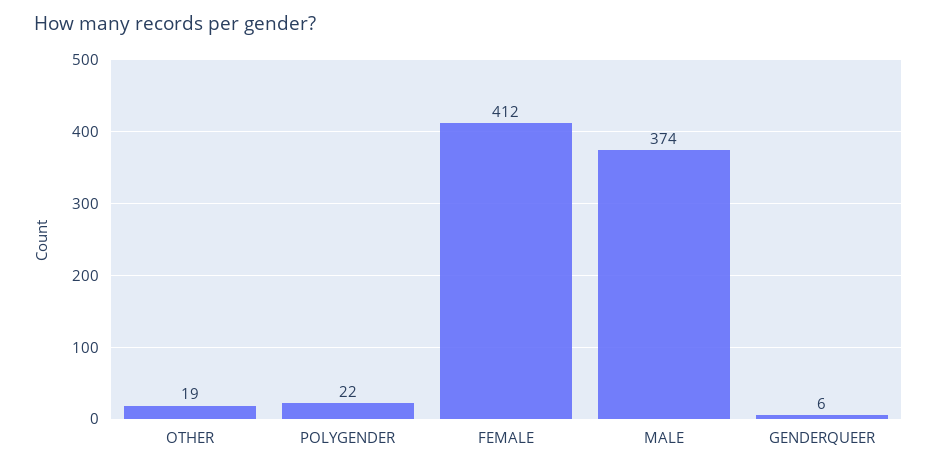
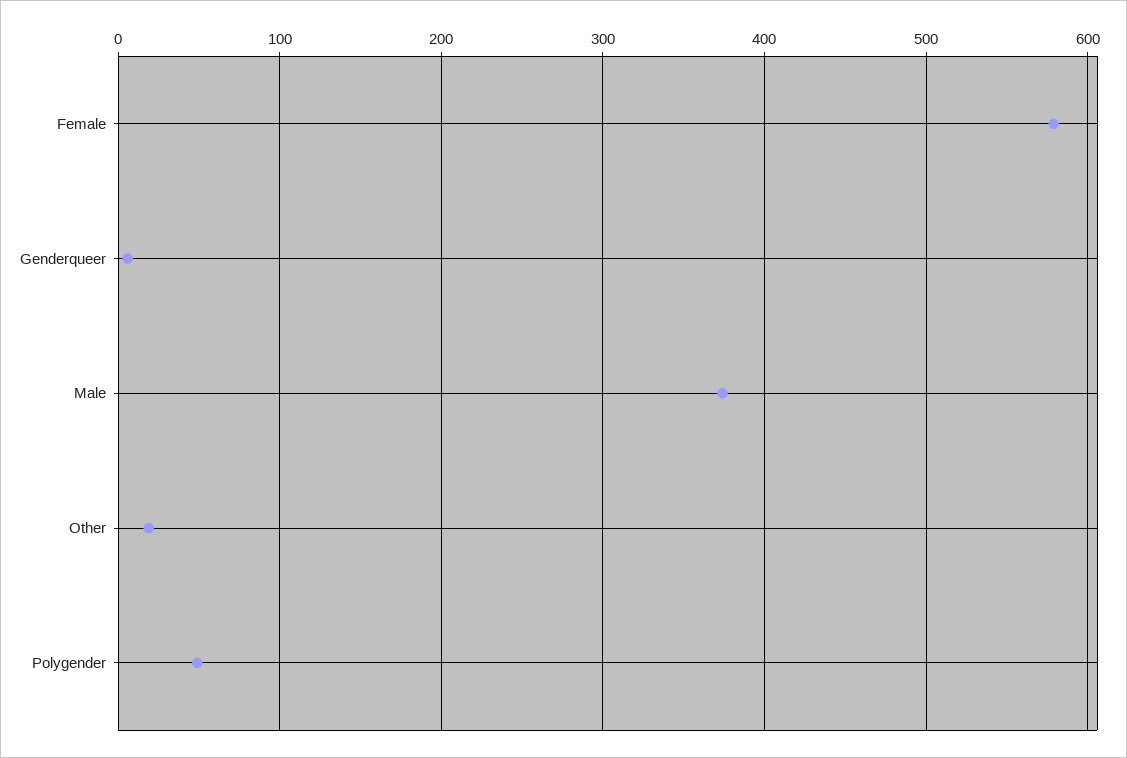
  {
    "OTHER": 19,
-   "POLYGENDER": 22,
+   "POLYGENDER": 50,
-   "FEMALE": 412,
+   "FEMALE": 580,
    "MALE": 374,
    "GENDERQUEER": 6
  }

